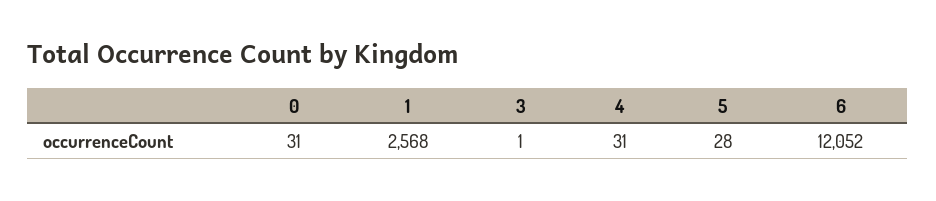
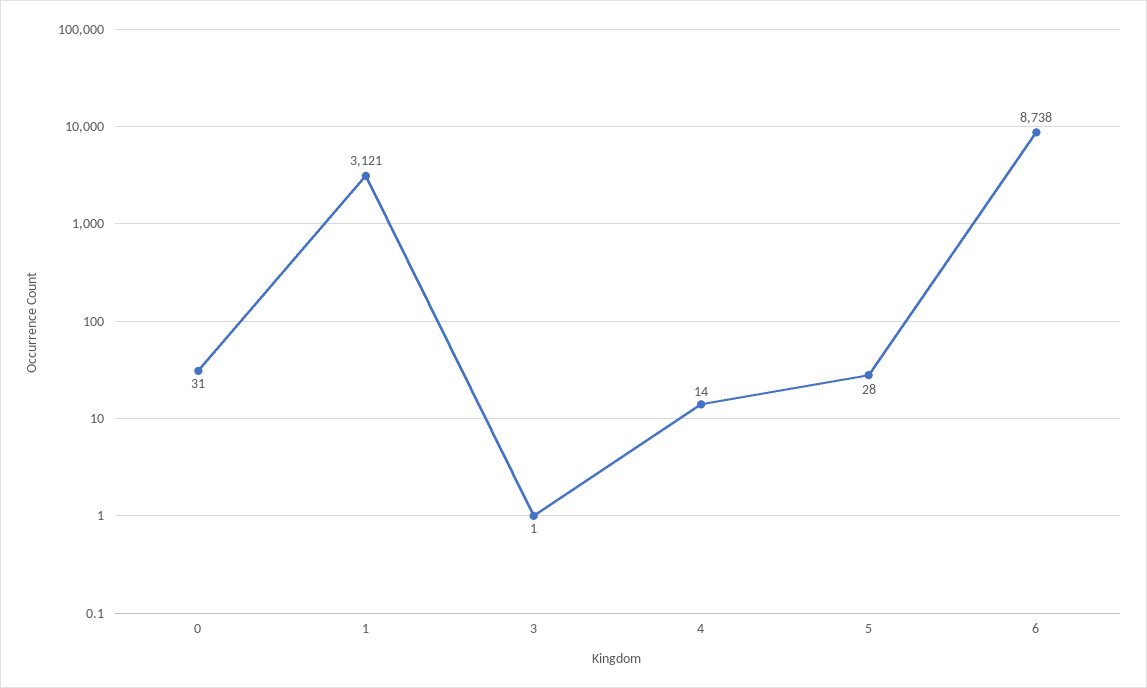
  {
    "0": 31,
-   "1": 2568,
+   "1": 3121,
    "3": 1,
-   "4": 31,
+   "4": 14,
    "5": 28,
-   "6": 12052
+   "6": 8738
  }

